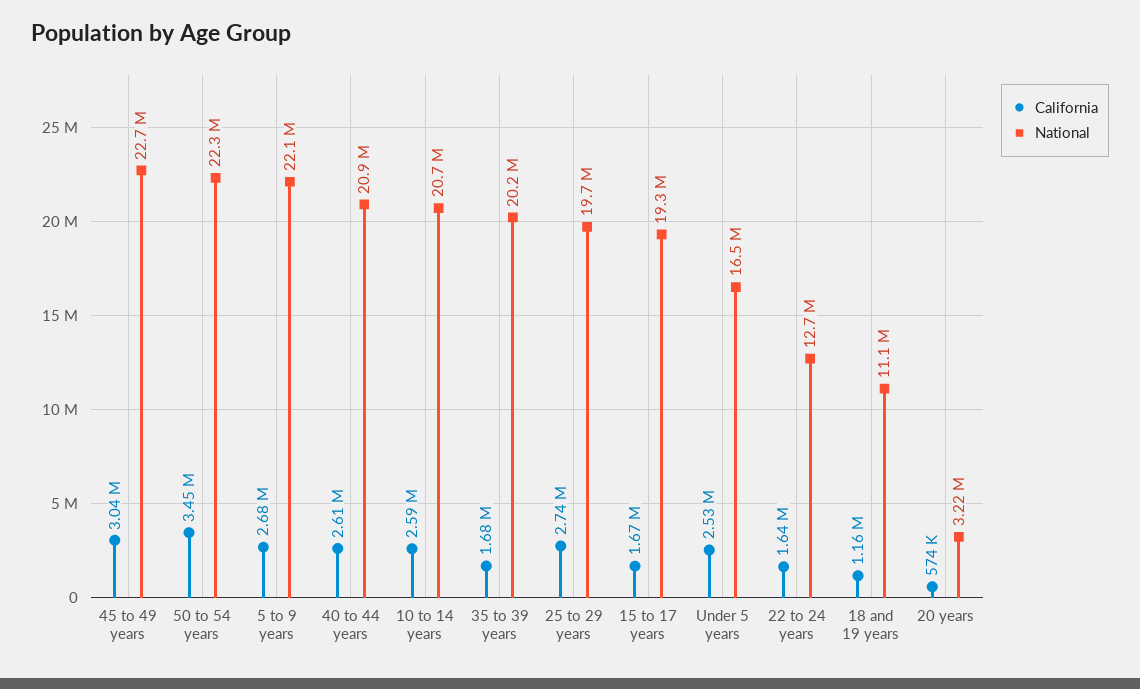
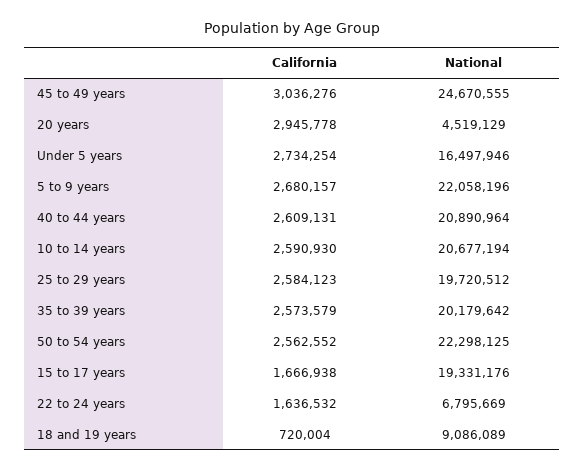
  {
    "California": {
      "45 to 49 years": 3036276,
-     "50 to 54 years": 3450000,
+     "50 to 54 years": 2562552,
      "5 to 9 years": 2680157,
      "40 to 44 years": 2609131,
      "10 to 14 years": 2590930,
-     "35 to 39 years": 1680000,
+     "35 to 39 years": 2573579,
-     "25 to 29 years": 2740000,
+     "25 to 29 years": 2584123,
      "15 to 17 years": 1666938,
-     "Under 5 years": 2530000,
+     "Under 5 years": 2734254,
      "22 to 24 years": 1636532,
-     "18 and 19 years": 1160000,
+     "18 and 19 years": 720004,
-     "20 years": 574000
+     "20 years": 2945778
    },
    "National": {
-     "45 to 49 years": 22700000,
+     "45 to 49 years": 24670555,
      "50 to 54 years": 22298125,
      "5 to 9 years": 22058196,
      "40 to 44 years": 20890964,
      "10 to 14 years": 20677194,
      "35 to 39 years": 20179642,
      "25 to 29 years": 19720512,
      "15 to 17 years": 19331176,
      "Under 5 years": 16497946,
-     "22 to 24 years": 12700000,
+     "22 to 24 years": 6795669,
-     "18 and 19 years": 11100000,
+     "18 and 19 years": 9086089,
-     "20 years": 3220000
+     "20 years": 4519129
    }
  }

